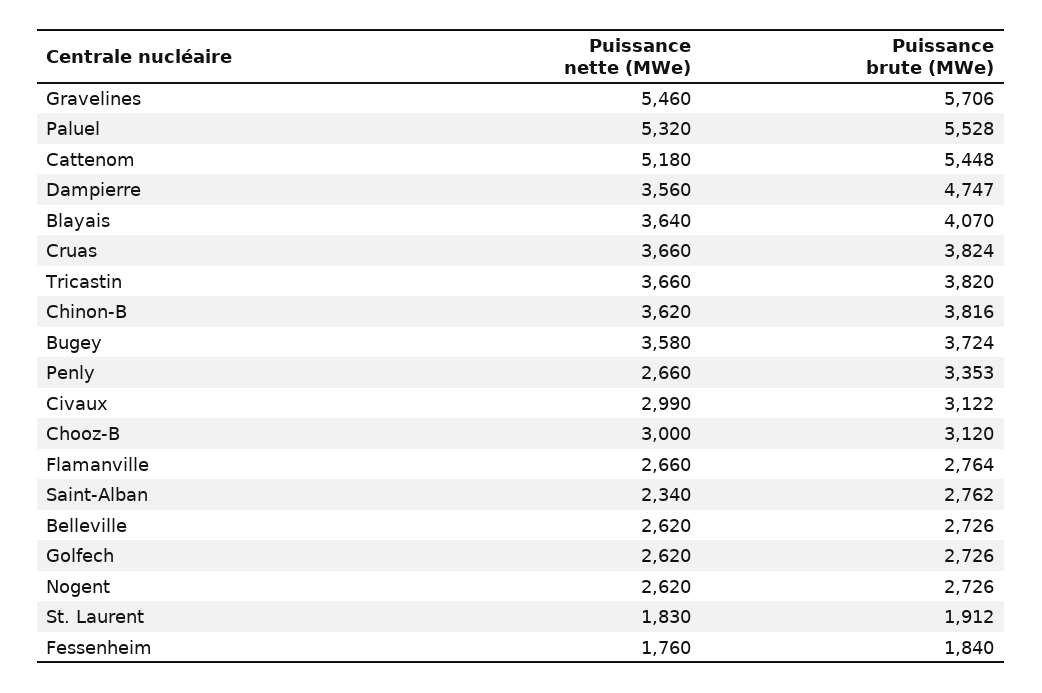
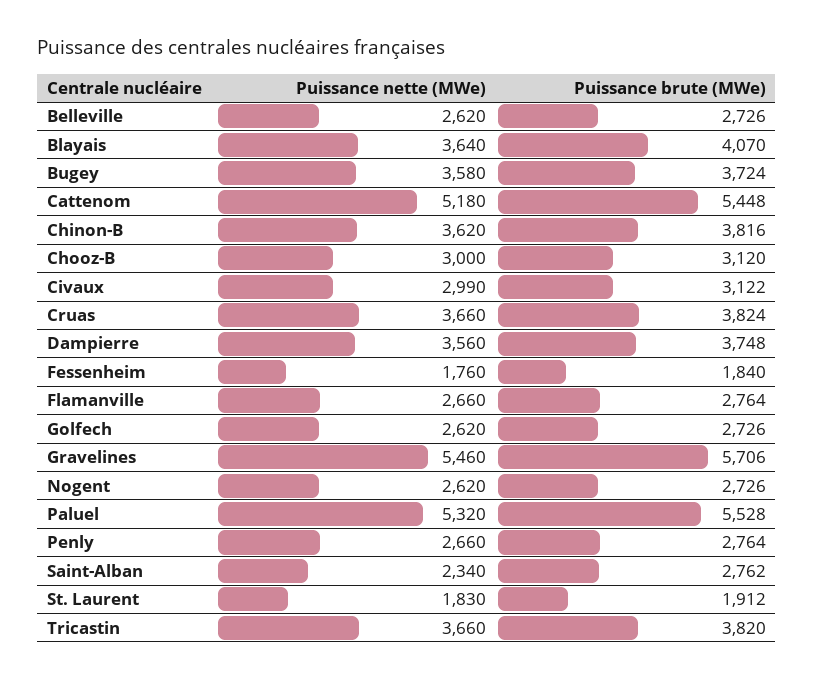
  {
    "Puissance nette (MWe)": {
      "Gravelines": 5460,
      "Paluel": 5320,
      "Cattenom": 5180,
      "Dampierre": 3560,
      "Blayais": 3640,
      "Cruas": 3660,
      "Tricastin": 3660,
      "Chinon-B": 3620,
      "Bugey": 3580,
      "Penly": 2660,
      "Civaux": 2990,
      "Chooz-B": 3000,
      "Flamanville": 2660,
      "Saint-Alban": 2340,
      "Belleville": 2620,
      "Golfech": 2620,
      "Nogent": 2620,
      "St. Laurent": 1830,
      "Fessenheim": 1760
    },
    "Puissance brute (MWe)": {
      "Gravelines": 5706,
      "Paluel": 5528,
      "Cattenom": 5448,
-     "Dampierre": 4747,
+     "Dampierre": 3748,
      "Blayais": 4070,
      "Cruas": 3824,
      "Tricastin": 3820,
      "Chinon-B": 3816,
      "Bugey": 3724,
-     "Penly": 3353,
+     "Penly": 2764,
      "Civaux": 3122,
      "Chooz-B": 3120,
      "Flamanville": 2764,
      "Saint-Alban": 2762,
      "Belleville": 2726,
      "Golfech": 2726,
      "Nogent": 2726,
      "St. Laurent": 1912,
      "Fessenheim": 1840
    }
  }

